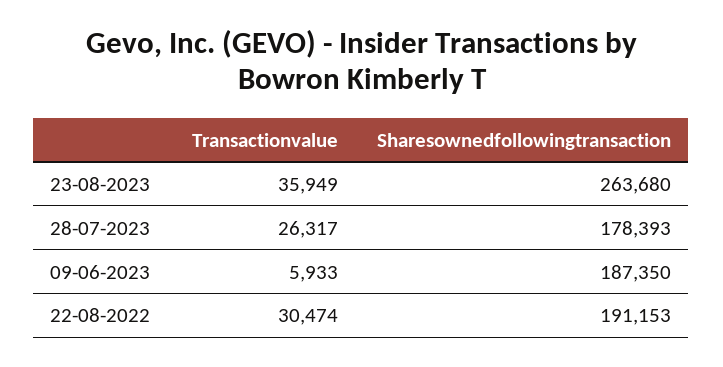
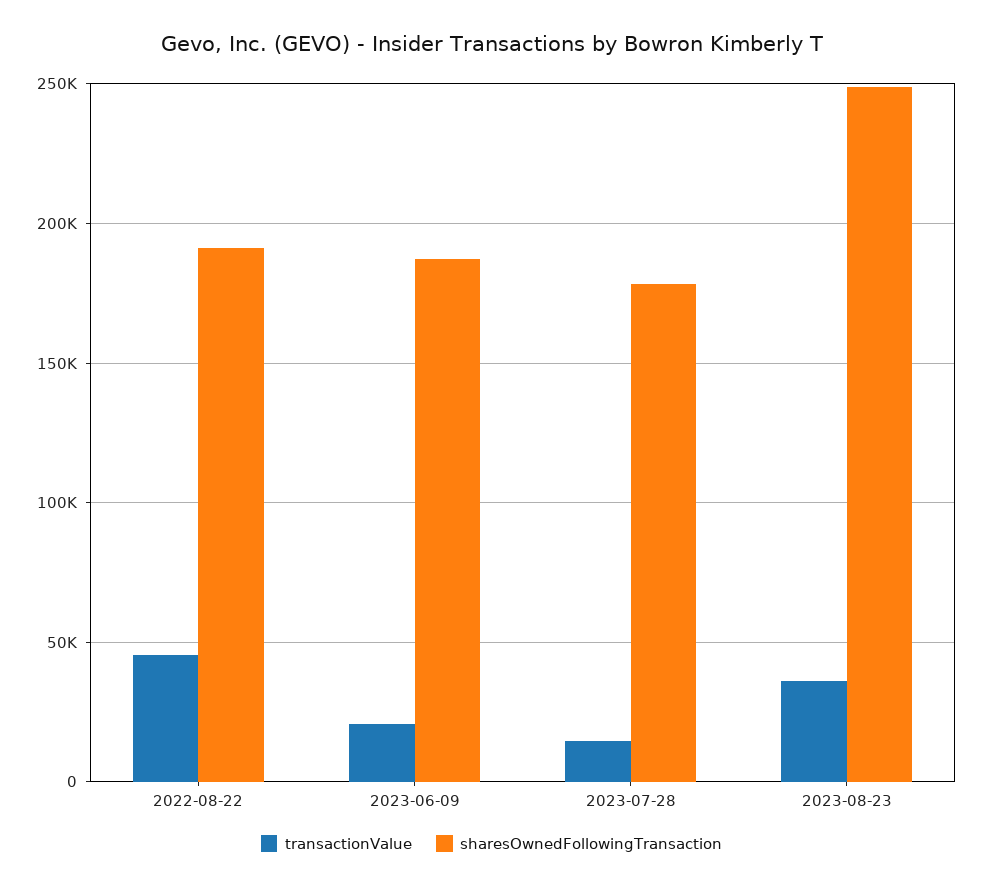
  {
    "Transactionvalue": {
      "23-08-2023": 35949,
-     "28-07-2023": 26317,
+     "28-07-2023": 15000,
-     "09-06-2023": 5933,
+     "09-06-2023": 20000,
-     "22-08-2022": 30474
+     "22-08-2022": 45000
    },
    "Sharesownedfollowingtransaction": {
-     "23-08-2023": 263680,
+     "23-08-2023": 250000,
      "28-07-2023": 178393,
      "09-06-2023": 187350,
      "22-08-2022": 191153
    }
  }

